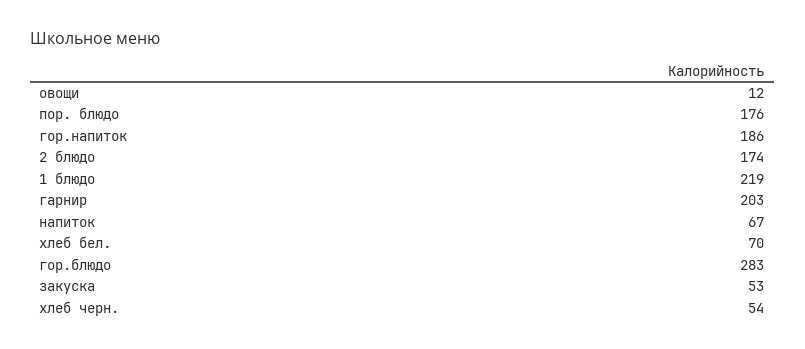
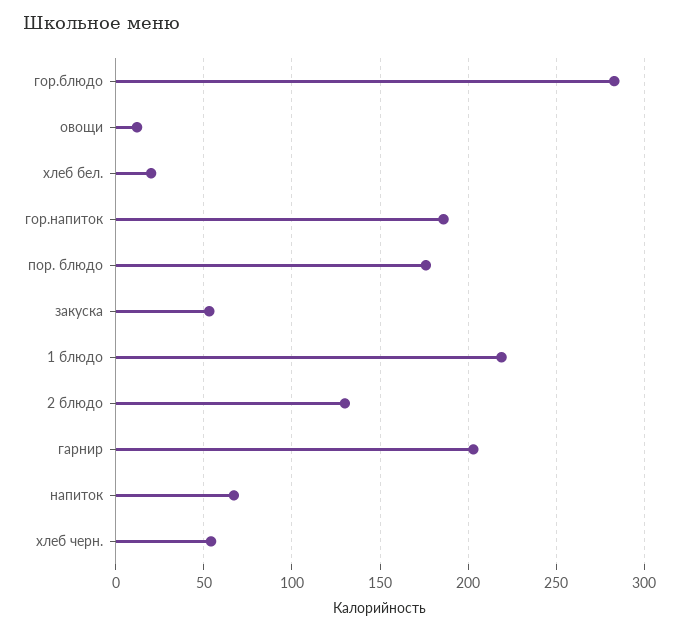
  {
    "овощи": 12,
    "пор. блюдо": 176,
    "гор.напиток": 186,
-   "2 блюдо": 174,
+   "2 блюдо": 130,
    "1 блюдо": 219,
    "гарнир": 203,
    "напиток": 67,
-   "хлеб бел.": 70,
+   "хлеб бел.": 20,
    "гор.блюдо": 283,
    "закуска": 53,
    "хлеб черн.": 54
  }

